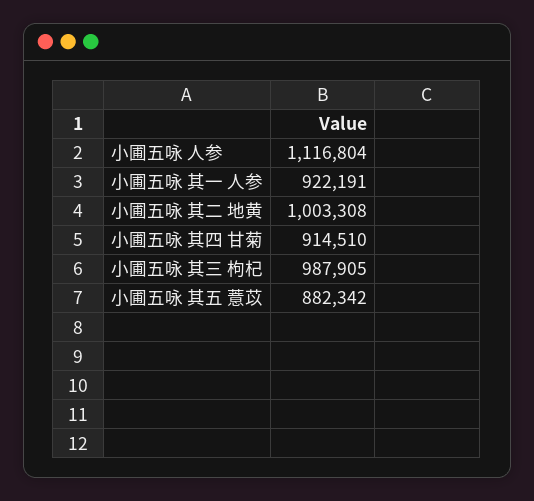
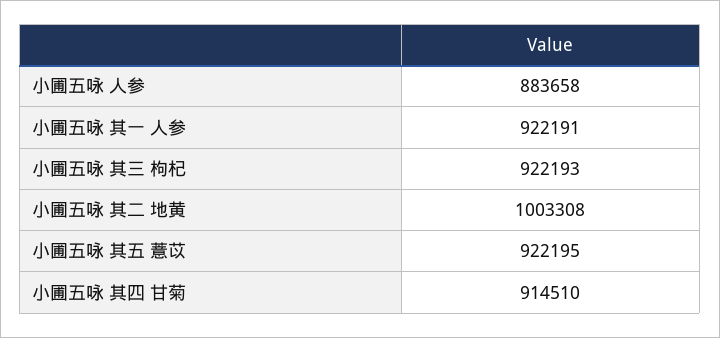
  {
-   "小圃五咏 人参": 1116804,
+   "小圃五咏 人参": 883658,
    "小圃五咏 其一 人参": 922191,
    "小圃五咏 其二 地黄": 1003308,
    "小圃五咏 其四 甘菊": 914510,
-   "小圃五咏 其三 枸杞": 987905,
+   "小圃五咏 其三 枸杞": 922193,
-   "小圃五咏 其五 薏苡": 882342
+   "小圃五咏 其五 薏苡": 922195
  }

